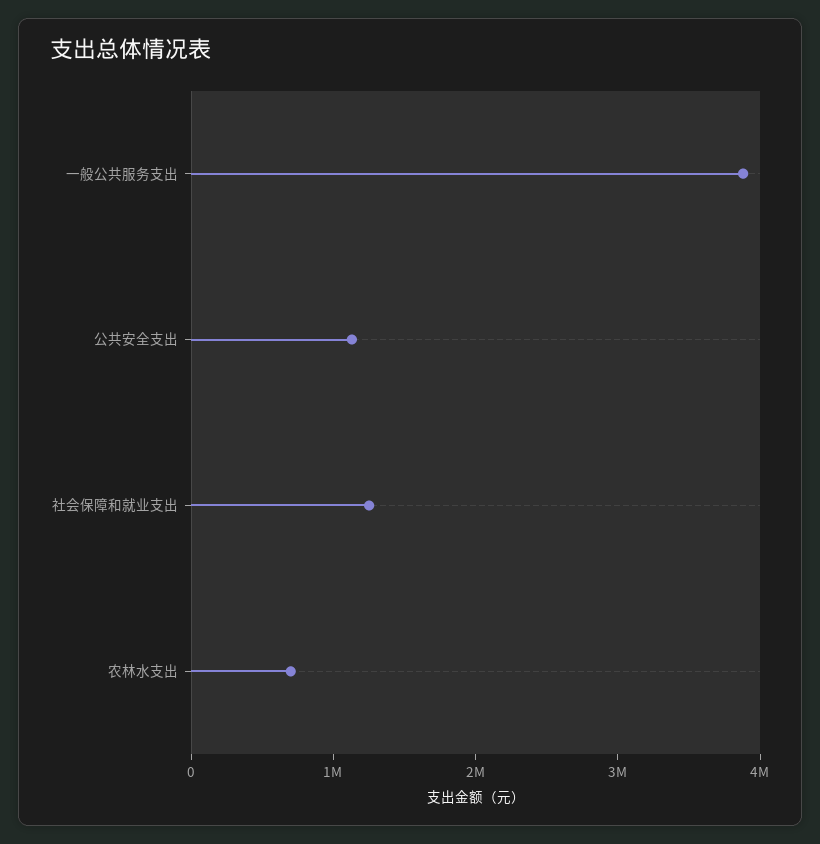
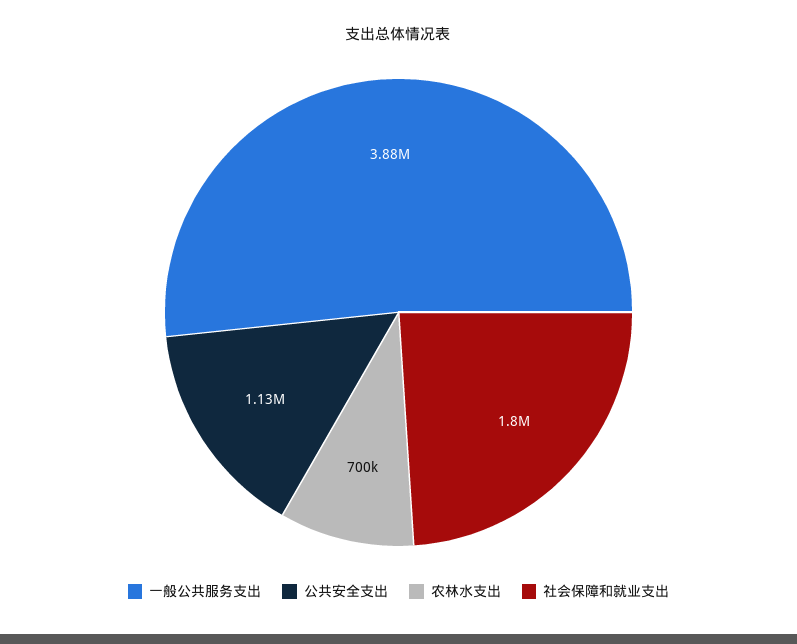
  {
    "一般公共服务支出": 3880000,
    "公共安全支出": 1130000,
-   "社会保障和就业支出": 1200000,
+   "社会保障和就业支出": 1800000,
    "农林水支出": 700000
  }

